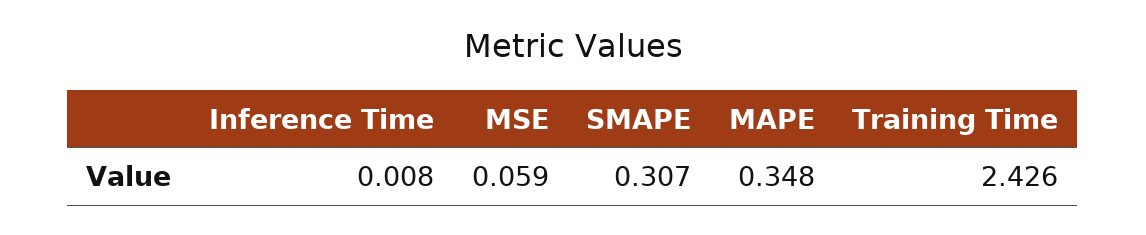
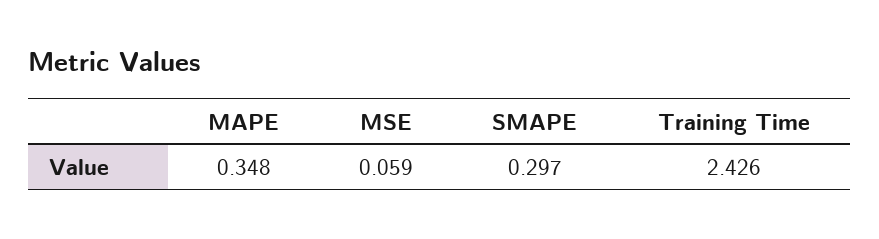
  {
-   "Inference Time": 0.008,
    "MSE": 0.059,
-   "SMAPE": 0.307,
+   "SMAPE": 0.297,
    "MAPE": 0.348,
    "Training Time": 2.426
  }

